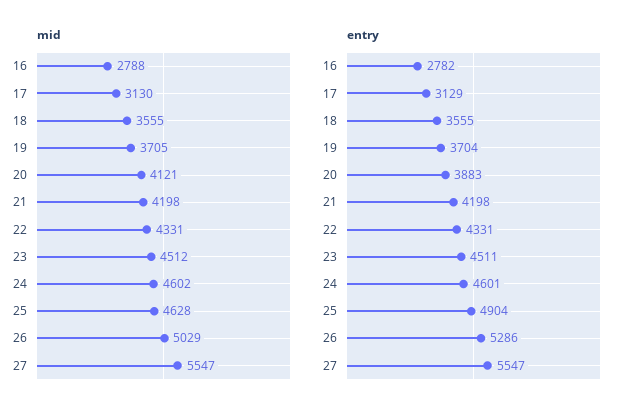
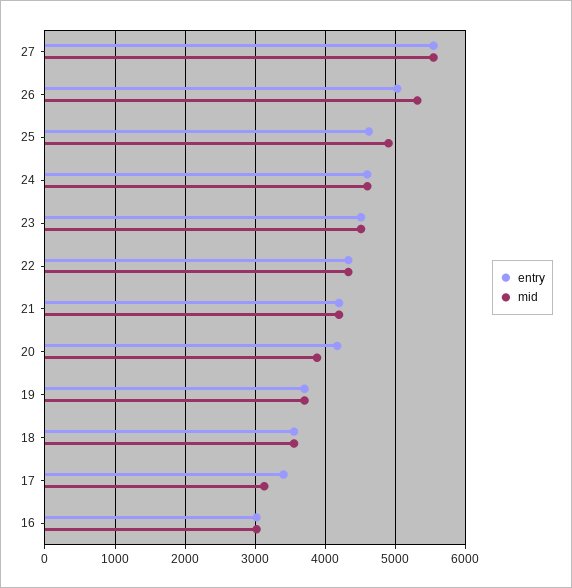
  {
    "mid": {
-     "16": 2788,
+     "16": 3000,
      "17": 3130,
      "18": 3555,
      "19": 3705,
-     "20": 4121,
+     "20": 3900,
      "21": 4198,
      "22": 4331,
      "23": 4512,
      "24": 4602,
-     "25": 4628,
+     "25": 4900,
-     "26": 5029,
+     "26": 5300,
      "27": 5547
    },
    "entry": {
-     "16": 2782,
+     "16": 3000,
-     "17": 3129,
+     "17": 3400,
      "18": 3555,
      "19": 3704,
-     "20": 3883,
+     "20": 4200,
      "21": 4198,
      "22": 4331,
      "23": 4511,
      "24": 4601,
-     "25": 4904,
+     "25": 4600,
-     "26": 5286,
+     "26": 5000,
      "27": 5547
    }
  }

